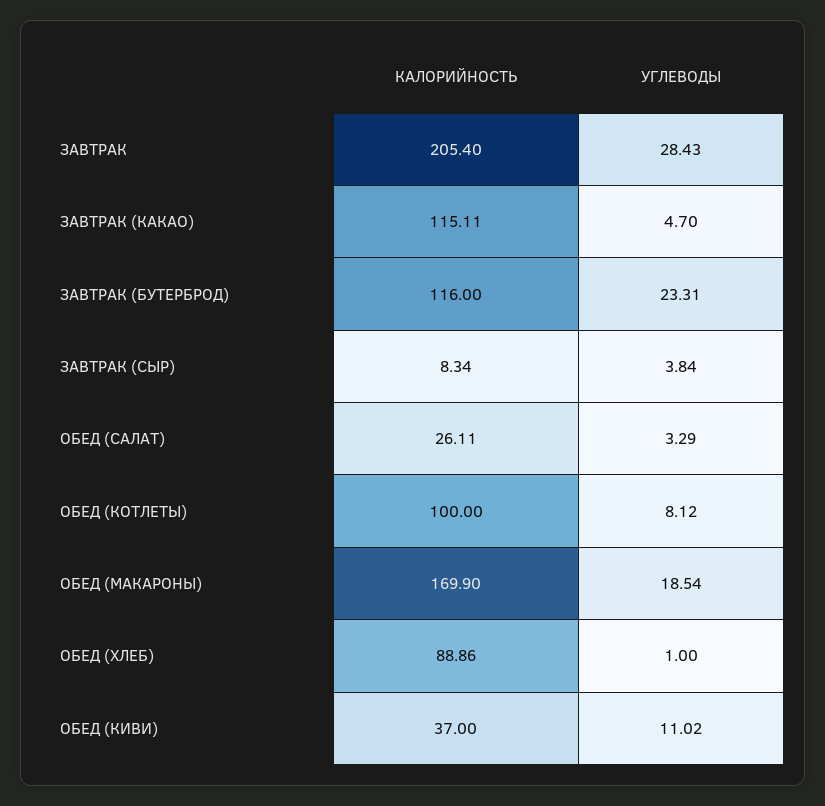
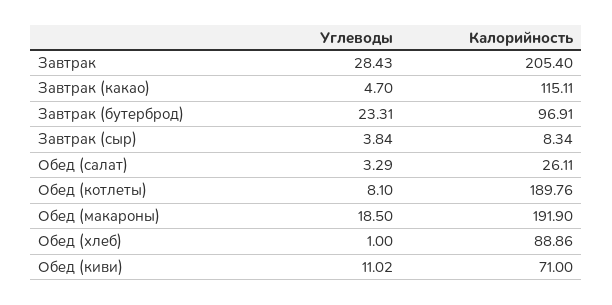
  {
    "КАЛОРИЙНОСТЬ": {
      "ЗАВТРАК": 205.4,
      "ЗАВТРАК (КАКАО)": 115.11,
-     "ЗАВТРАК (БУТЕРБРОД)": 116,
+     "ЗАВТРАК (БУТЕРБРОД)": 96.91,
      "ЗАВТРАК (СЫР)": 8.34,
      "ОБЕД (САЛАТ)": 26.11,
-     "ОБЕД (КОТЛЕТЫ)": 100,
+     "ОБЕД (КОТЛЕТЫ)": 189.76,
-     "ОБЕД (МАКАРОНЫ)": 169.9,
+     "ОБЕД (МАКАРОНЫ)": 191.9,
      "ОБЕД (ХЛЕБ)": 88.86,
-     "ОБЕД (КИВИ)": 37
+     "ОБЕД (КИВИ)": 71
    },
    "УГЛЕВОДЫ": {
      "ЗАВТРАК": 28.43,
      "ЗАВТРАК (КАКАО)": 4.7,
      "ЗАВТРАК (БУТЕРБРОД)": 23.31,
      "ЗАВТРАК (СЫР)": 3.84,
      "ОБЕД (САЛАТ)": 3.29,
-     "ОБЕД (КОТЛЕТЫ)": 8.12,
+     "ОБЕД (КОТЛЕТЫ)": 8.1,
-     "ОБЕД (МАКАРОНЫ)": 18.54,
+     "ОБЕД (МАКАРОНЫ)": 18.5,
      "ОБЕД (ХЛЕБ)": 1,
      "ОБЕД (КИВИ)": 11.02
    }
  }

